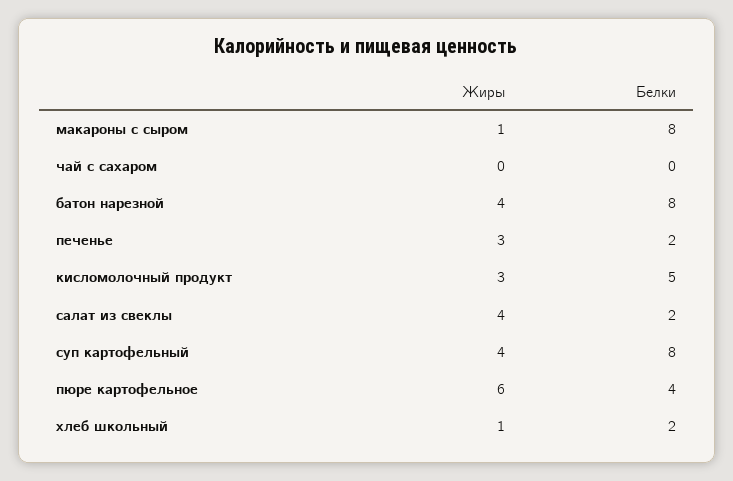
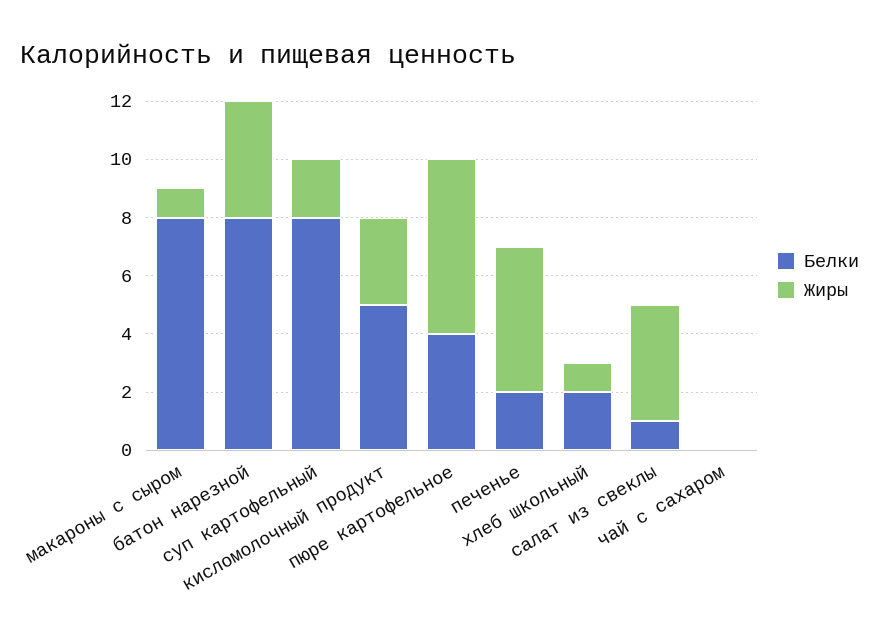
  {
    "Жиры": {
      "макароны с сыром": 1,
      "чай с сахаром": 0,
      "батон нарезной": 4,
-     "печенье": 3,
+     "печенье": 5,
      "кисломолочный продукт": 3,
      "салат из свеклы": 4,
-     "суп картофельный": 4,
+     "суп картофельный": 2,
      "пюре картофельное": 6,
      "хлеб школьный": 1
    },
    "Белки": {
      "макароны с сыром": 8,
      "чай с сахаром": 0,
      "батон нарезной": 8,
      "печенье": 2,
      "кисломолочный продукт": 5,
-     "салат из свеклы": 2,
+     "салат из свеклы": 1,
      "суп картофельный": 8,
      "пюре картофельное": 4,
      "хлеб школьный": 2
    }
  }

